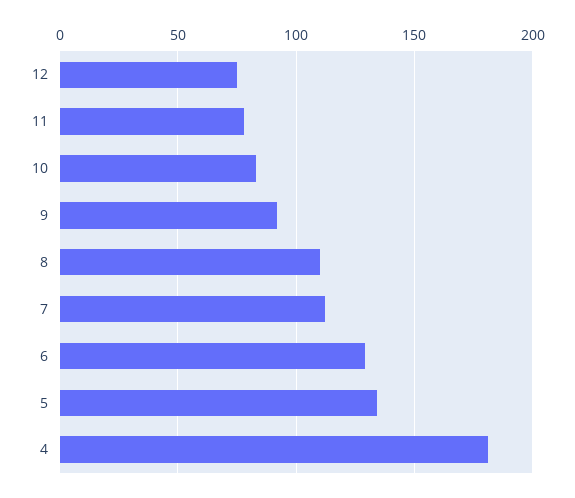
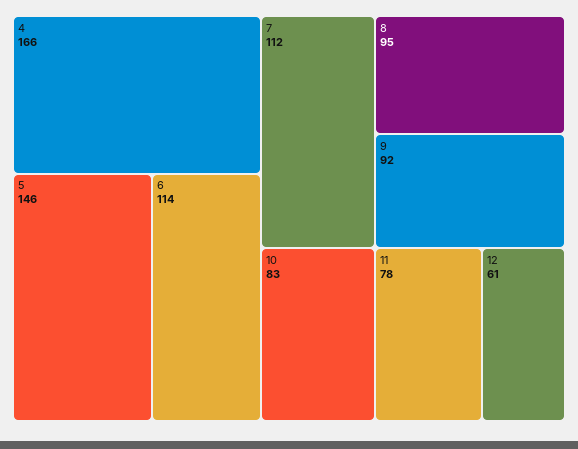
  {
-   "12": 75,
+   "12": 61,
    "11": 78,
    "10": 83,
    "9": 92,
-   "8": 110,
+   "8": 95,
    "7": 112,
-   "6": 130,
+   "6": 114,
-   "5": 135,
+   "5": 146,
-   "4": 180
+   "4": 166
  }

